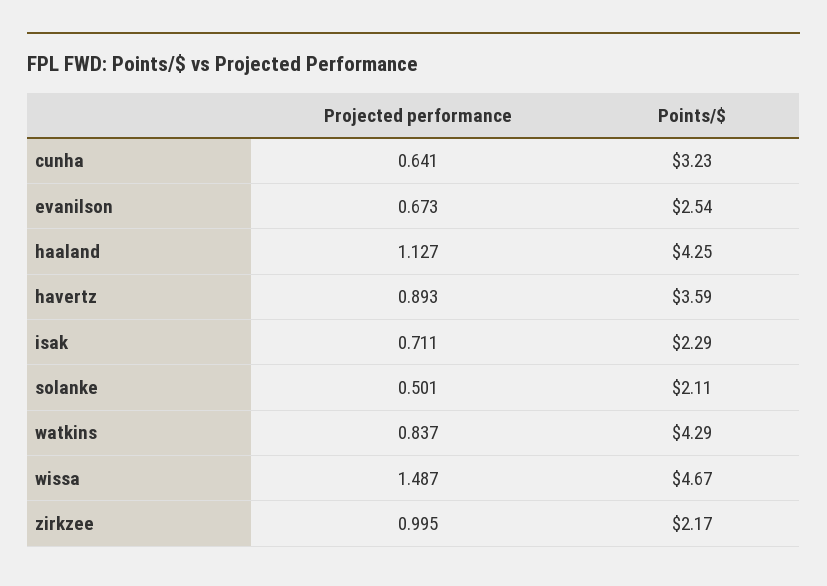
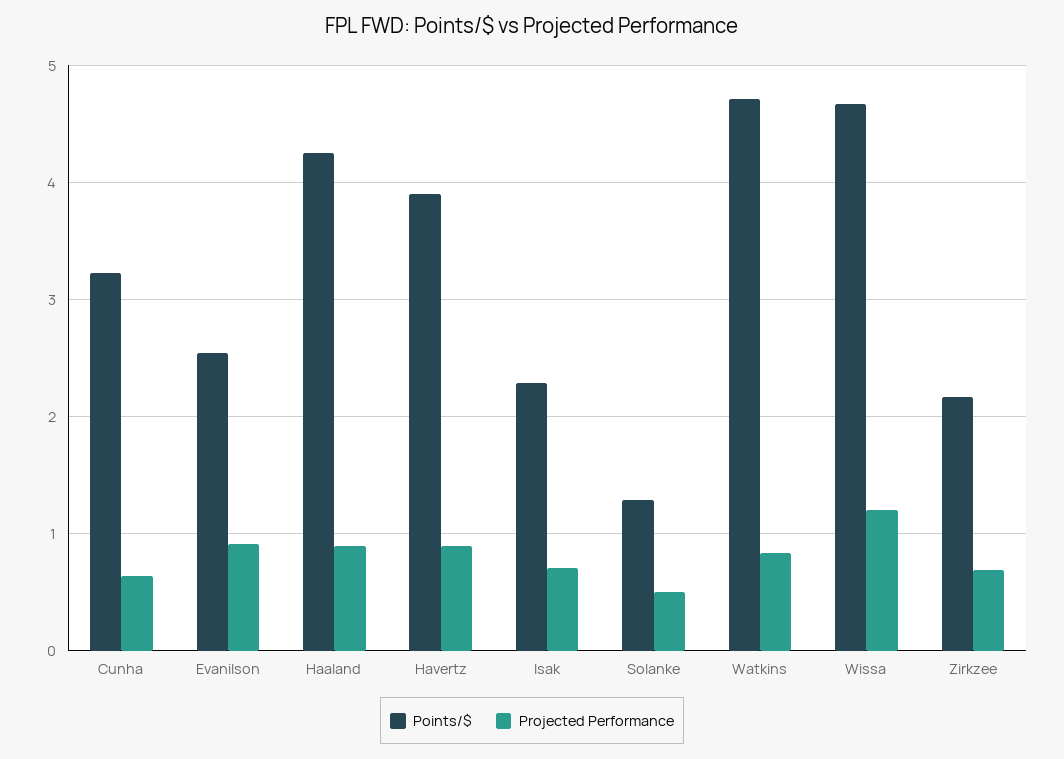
  {
    "Projected performance": {
      "cunha": 0.641,
-     "evanilson": 0.673,
+     "evanilson": 0.9,
-     "haaland": 1.127,
+     "haaland": 0.9,
      "havertz": 0.893,
      "isak": 0.711,
      "solanke": 0.501,
      "watkins": 0.837,
-     "wissa": 1.487,
+     "wissa": 1.2,
-     "zirkzee": 0.995
+     "zirkzee": 0.7
    },
    "Points/$": {
      "cunha": 3.23,
      "evanilson": 2.54,
      "haaland": 4.25,
-     "havertz": 3.59,
+     "havertz": 3.9,
      "isak": 2.29,
-     "solanke": 2.11,
+     "solanke": 1.3,
-     "watkins": 4.29,
+     "watkins": 4.7,
      "wissa": 4.67,
      "zirkzee": 2.17
    }
  }

